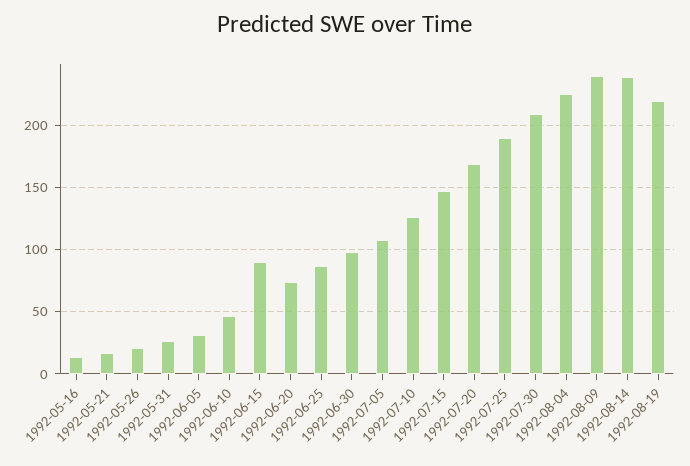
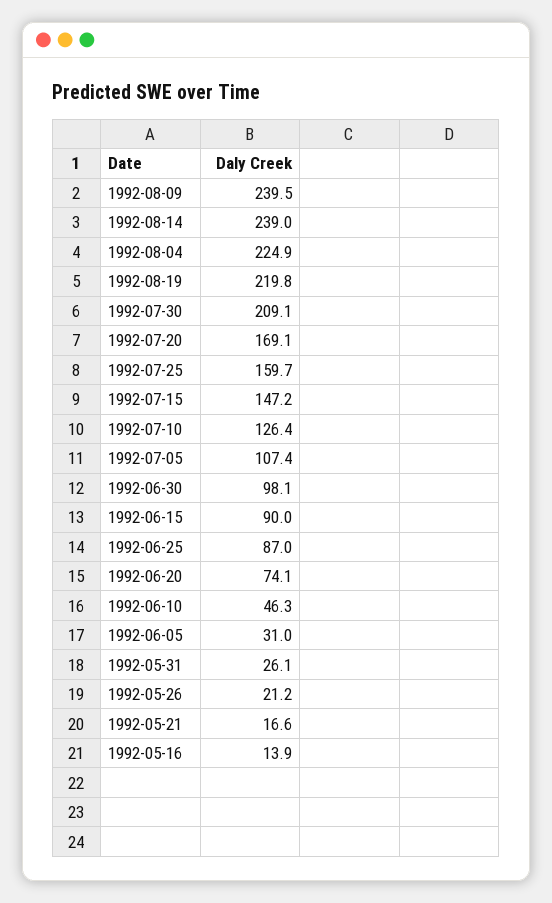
  {
    "1992-05-16": 13.9,
    "1992-05-21": 16.6,
    "1992-05-26": 21.2,
    "1992-05-31": 26.1,
    "1992-06-05": 31,
    "1992-06-10": 46.3,
    "1992-06-15": 90,
    "1992-06-20": 74.1,
    "1992-06-25": 87,
    "1992-06-30": 98.1,
    "1992-07-05": 107.4,
    "1992-07-10": 126.4,
    "1992-07-15": 147.2,
    "1992-07-20": 169.1,
-   "1992-07-25": 190,
+   "1992-07-25": 159.7,
    "1992-07-30": 209.1,
    "1992-08-04": 224.9,
    "1992-08-09": 239.5,
    "1992-08-14": 239,
    "1992-08-19": 219.8
  }

